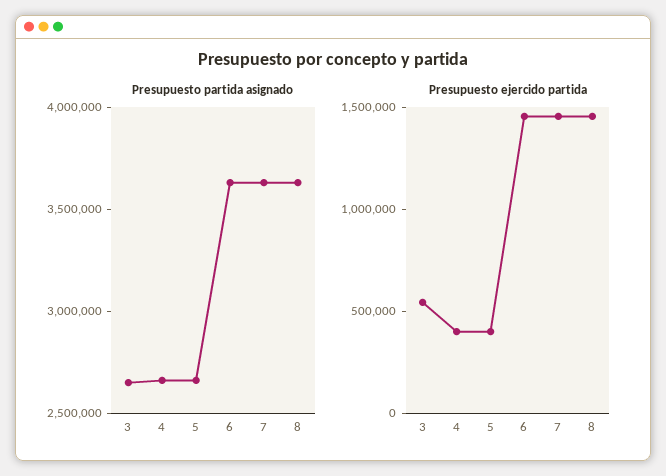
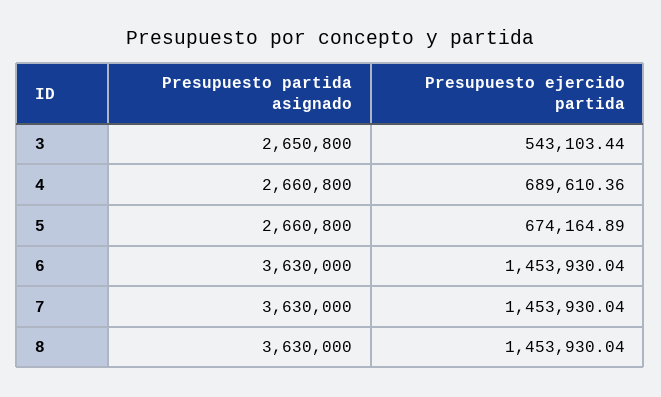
  {
    "Presupuesto partida asignado": {
      "3": 2650800,
      "4": 2660800,
      "5": 2660800,
      "6": 3630000,
      "7": 3630000,
      "8": 3630000
    },
    "Presupuesto ejercido partida": {
      "3": 543103.44,
-     "4": 400000,
+     "4": 689610.36,
-     "5": 400000,
+     "5": 674164.89,
      "6": 1453930.04,
      "7": 1453930.04,
      "8": 1453930.04
    }
  }

